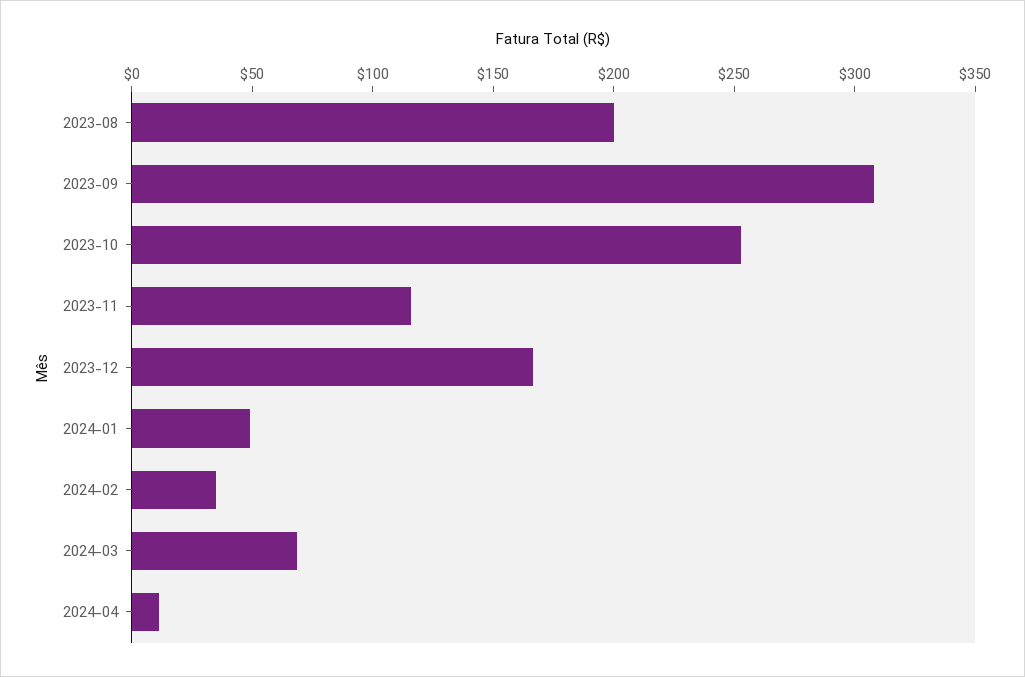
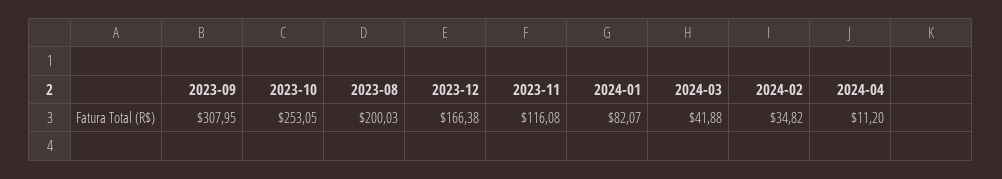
  {
    "2023-08": 200.03,
    "2023-09": 307.95,
    "2023-10": 253.05,
    "2023-11": 116.08,
    "2023-12": 166.38,
-   "2024-01": 50,
+   "2024-01": 82.07,
    "2024-02": 34.82,
-   "2024-03": 70,
+   "2024-03": 41.88,
    "2024-04": 11.2
  }

